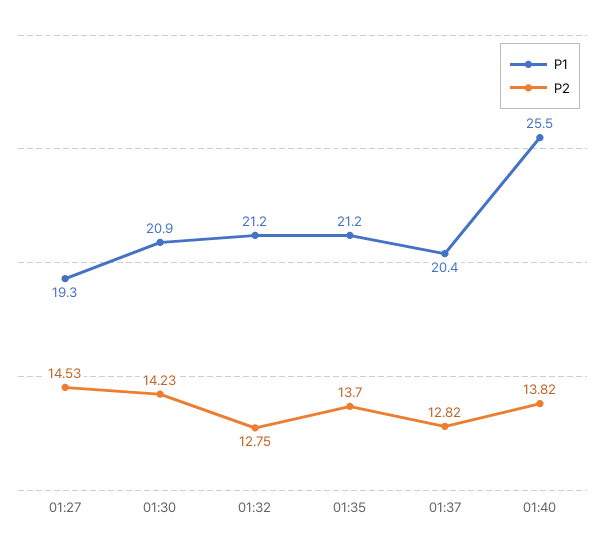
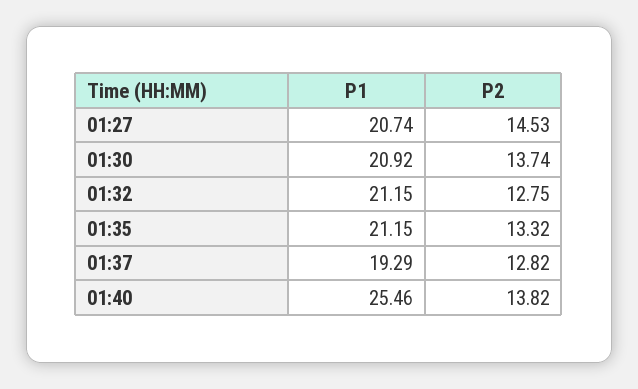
  {
    "P1": {
-     "01:27": 19.3,
+     "01:27": 20.74,
      "01:30": 20.92,
      "01:32": 21.15,
      "01:35": 21.15,
-     "01:37": 20.4,
+     "01:37": 19.29,
      "01:40": 25.46
    },
    "P2": {
      "01:27": 14.53,
-     "01:30": 14.23,
+     "01:30": 13.74,
      "01:32": 12.75,
-     "01:35": 13.7,
+     "01:35": 13.32,
      "01:37": 12.82,
      "01:40": 13.82
    }
  }

